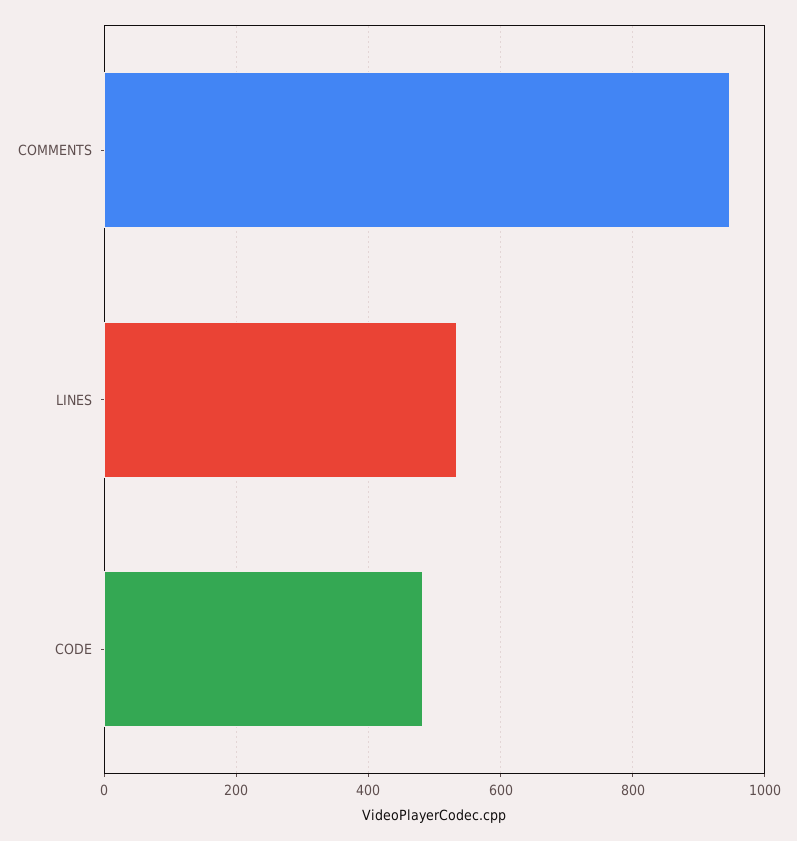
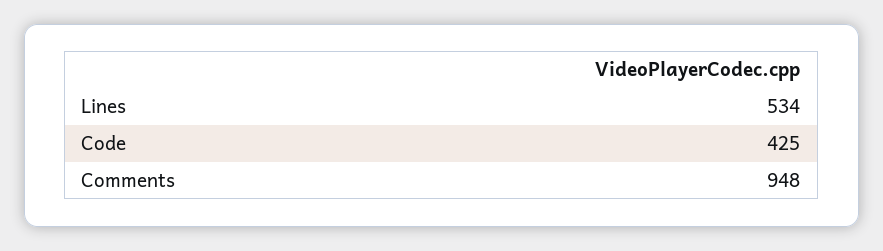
  {
    "COMMENTS": 948,
    "LINES": 534,
-   "CODE": 480
+   "CODE": 425
  }

